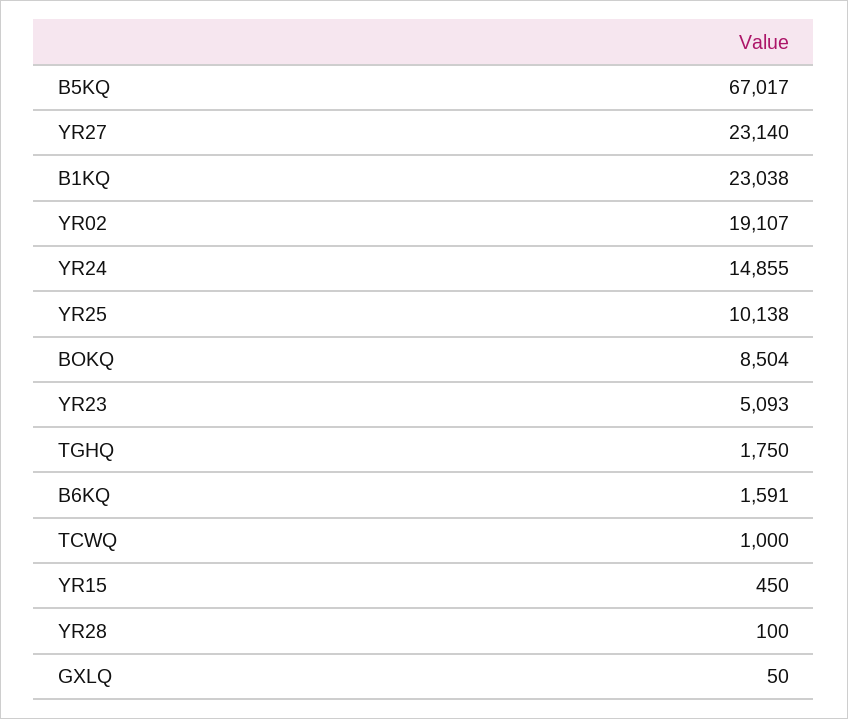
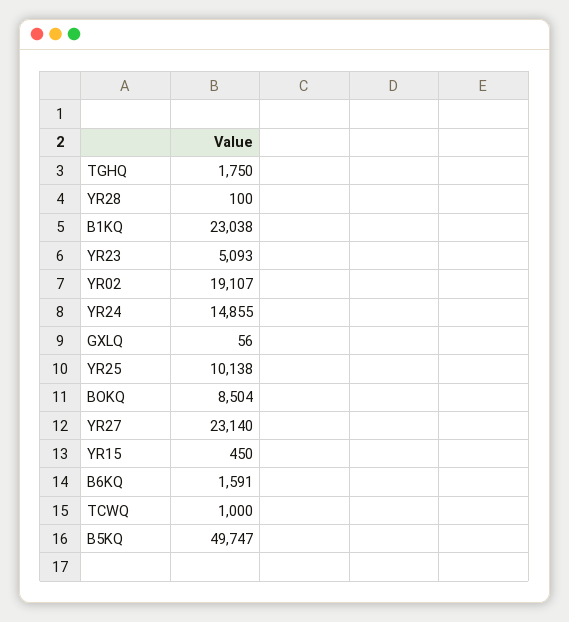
  {
-   "B5KQ": 67017,
+   "B5KQ": 49747,
    "YR27": 23140,
    "B1KQ": 23038,
    "YR02": 19107,
    "YR24": 14855,
    "YR25": 10138,
    "BOKQ": 8504,
    "YR23": 5093,
    "TGHQ": 1750,
    "B6KQ": 1591,
    "TCWQ": 1000,
    "YR15": 450,
    "YR28": 100,
-   "GXLQ": 50
+   "GXLQ": 56
  }

